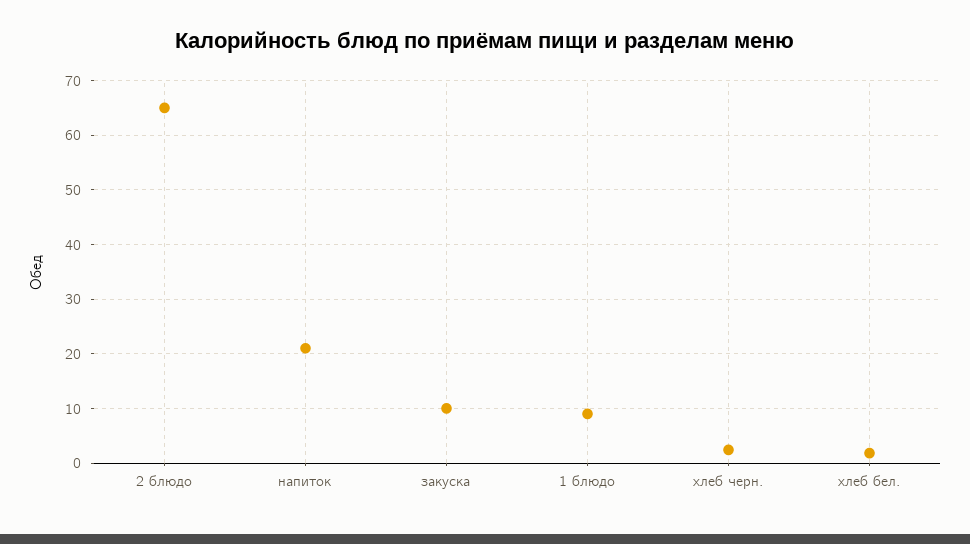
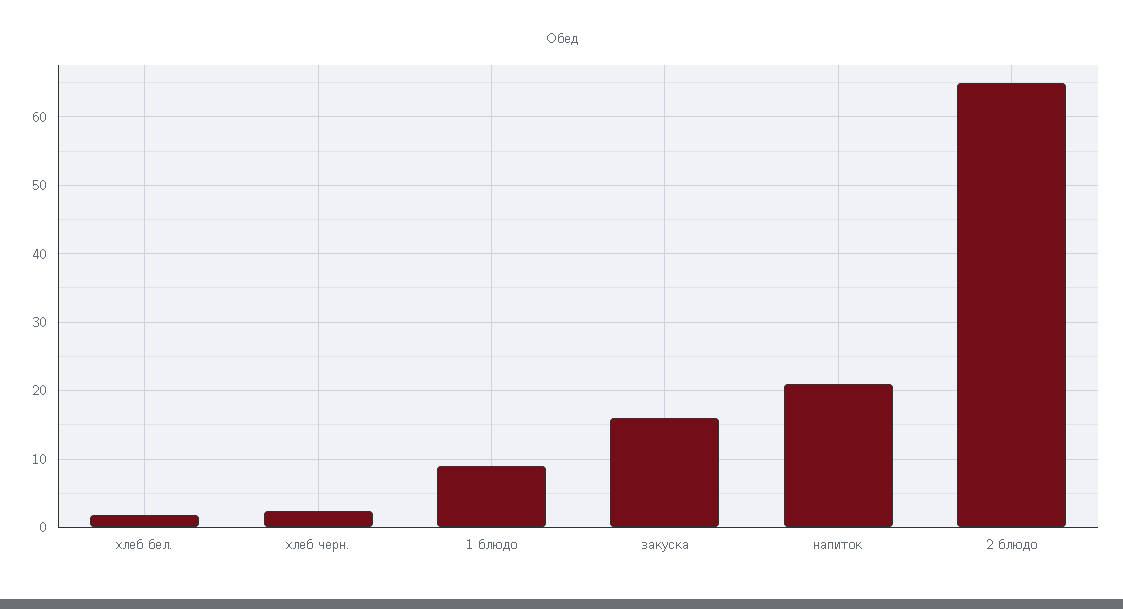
  {
    "2 блюдо": 65,
    "напиток": 21,
-   "закуска": 10,
+   "закуска": 16,
    "1 блюдо": 9,
    "хлеб черн.": 2,
    "хлеб бел.": 2
  }

